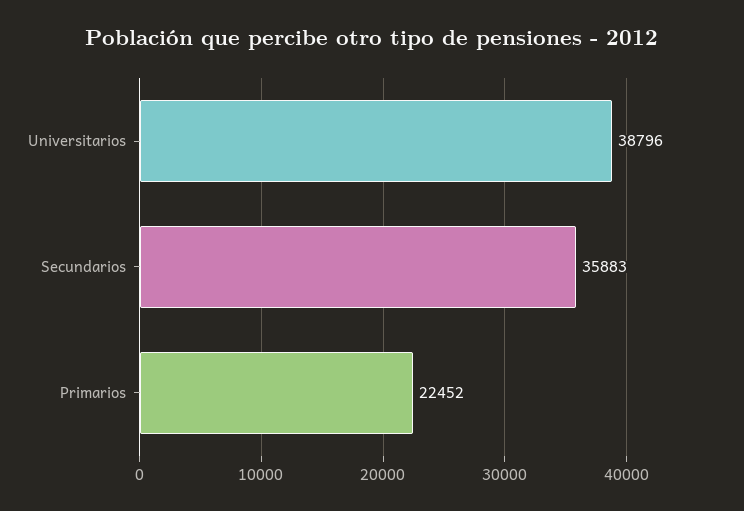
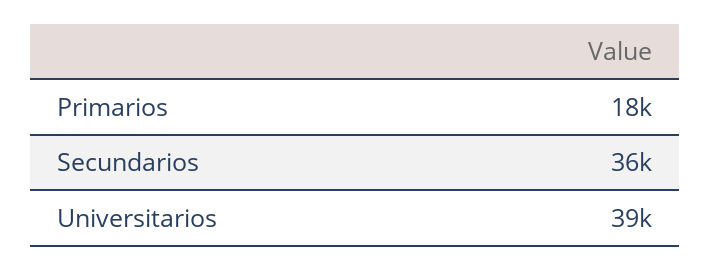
  {
    "Universitarios": 38796,
    "Secundarios": 35883,
-   "Primarios": 22452
+   "Primarios": 18000
  }

